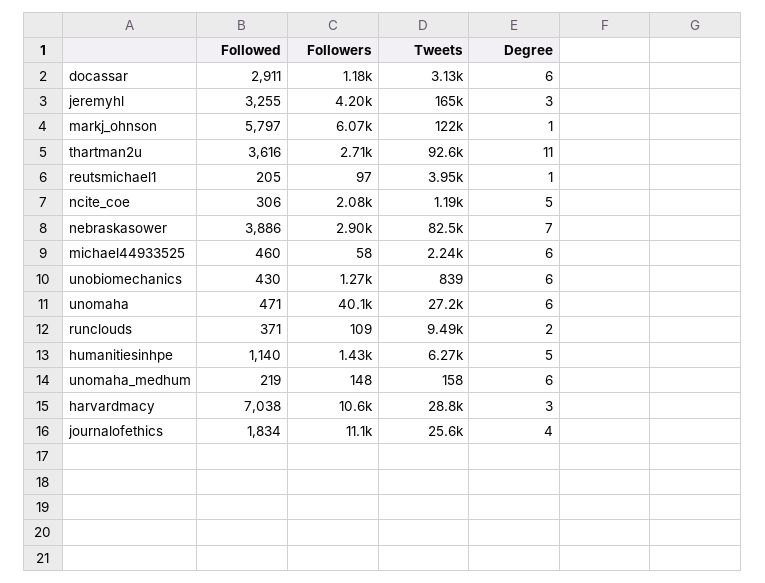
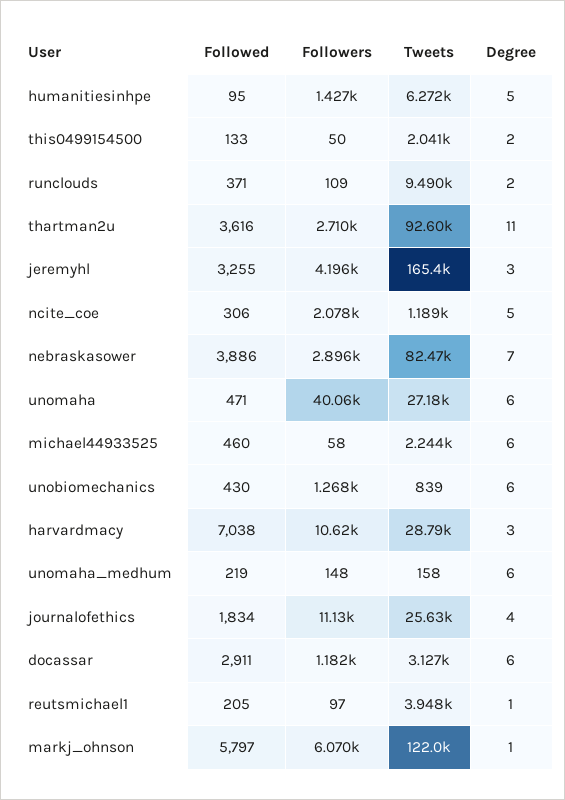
  {
    "Followed": {
      "docassar": 2911,
      "jeremyhl": 3255,
      "markj_ohnson": 5797,
      "thartman2u": 3616,
      "reutsmichael1": 205,
      "ncite_coe": 306,
      "nebraskasower": 3886,
      "michael44933525": 460,
      "unobiomechanics": 430,
      "unomaha": 471,
      "runclouds": 371,
-     "humanitiesinhpe": 1140,
+     "humanitiesinhpe": 95,
      "unomaha_medhum": 219,
      "harvardmacy": 7038,
-     "journalofethics": 1834
+     "journalofethics": 1834,
+     "this0499154500": 133
    },
    "Followers": {
      "docassar": 1182,
      "jeremyhl": 4196,
      "markj_ohnson": 6070,
      "thartman2u": 2710,
      "reutsmichael1": 97,
      "ncite_coe": 2078,
      "nebraskasower": 2896,
      "michael44933525": 58,
      "unobiomechanics": 1268,
      "unomaha": 40060,
      "runclouds": 109,
      "humanitiesinhpe": 1427,
      "unomaha_medhum": 148,
      "harvardmacy": 10620,
-     "journalofethics": 11130
+     "journalofethics": 11130,
+     "this0499154500": 50
    },
    "Tweets": {
      "docassar": 3127,
      "jeremyhl": 165400,
      "markj_ohnson": 122000,
      "thartman2u": 92600,
      "reutsmichael1": 3948,
      "ncite_coe": 1189,
      "nebraskasower": 82470,
      "michael44933525": 2244,
      "unobiomechanics": 839,
      "unomaha": 27180,
      "runclouds": 9490,
      "humanitiesinhpe": 6272,
      "unomaha_medhum": 158,
      "harvardmacy": 28790,
-     "journalofethics": 25630
+     "journalofethics": 25630,
+     "this0499154500": 2041
    },
    "Degree": {
      "docassar": 6,
      "jeremyhl": 3,
      "markj_ohnson": 1,
      "thartman2u": 11,
      "reutsmichael1": 1,
      "ncite_coe": 5,
      "nebraskasower": 7,
      "michael44933525": 6,
      "unobiomechanics": 6,
      "unomaha": 6,
      "runclouds": 2,
      "humanitiesinhpe": 5,
      "unomaha_medhum": 6,
      "harvardmacy": 3,
-     "journalofethics": 4
+     "journalofethics": 4,
+     "this0499154500": 2
    }
  }

